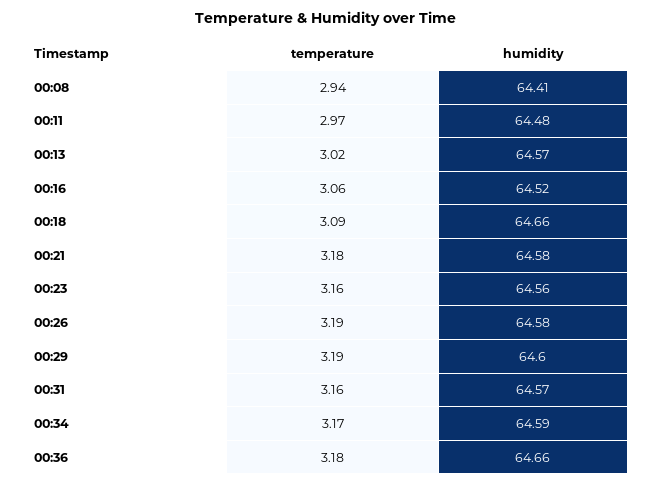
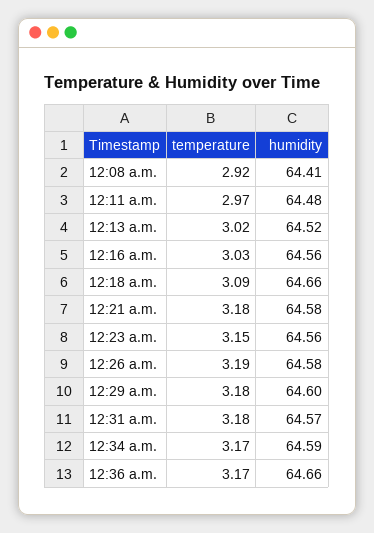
  {
    "temperature": {
-     "00:08": 2.94,
+     "00:08": 2.92,
      "00:11": 2.97,
      "00:13": 3.02,
-     "00:16": 3.06,
+     "00:16": 3.03,
      "00:18": 3.09,
      "00:21": 3.18,
-     "00:23": 3.16,
+     "00:23": 3.15,
      "00:26": 3.19,
-     "00:29": 3.19,
+     "00:29": 3.18,
-     "00:31": 3.16,
+     "00:31": 3.18,
      "00:34": 3.17,
-     "00:36": 3.18
+     "00:36": 3.17
    },
    "humidity": {
      "00:08": 64.41,
      "00:11": 64.48,
-     "00:13": 64.57,
+     "00:13": 64.52,
-     "00:16": 64.52,
+     "00:16": 64.56,
      "00:18": 64.66,
      "00:21": 64.58,
      "00:23": 64.56,
      "00:26": 64.58,
      "00:29": 64.6,
      "00:31": 64.57,
      "00:34": 64.59,
      "00:36": 64.66
    }
  }

